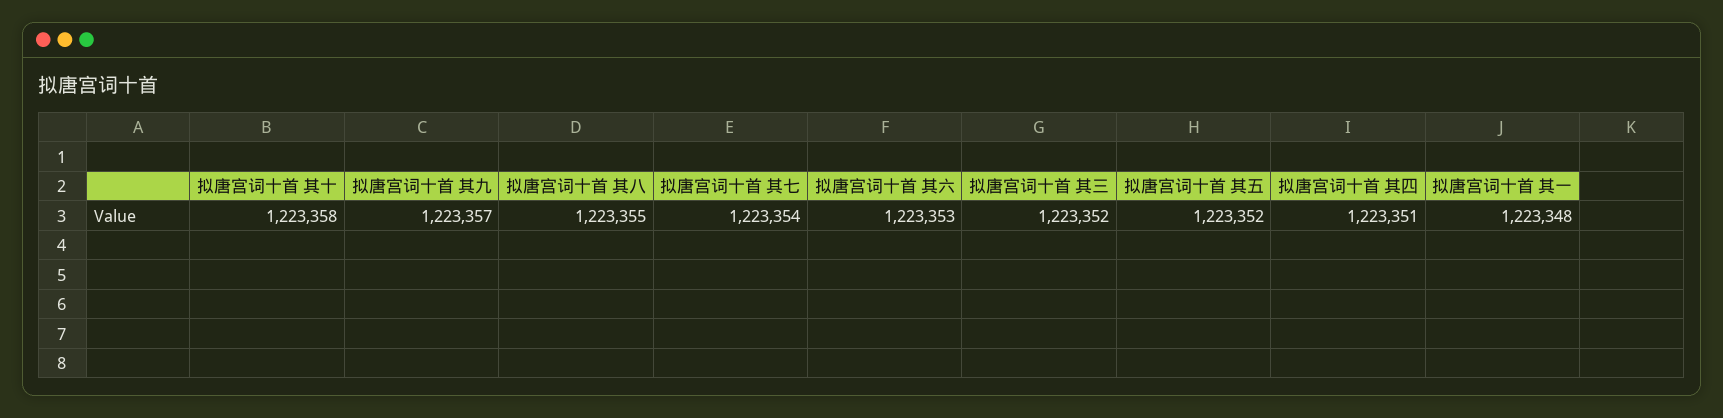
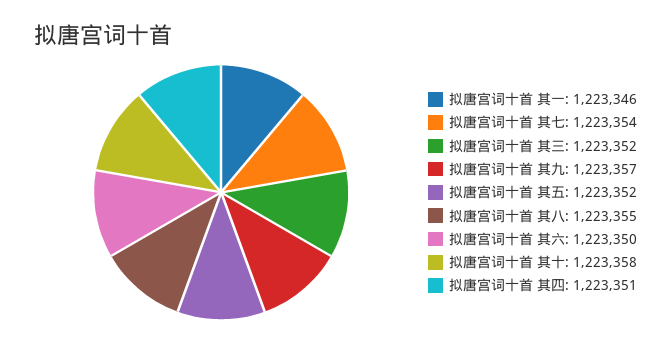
  {
    "拟唐宫词十首 其十": 1223358,
    "拟唐宫词十首 其九": 1223357,
    "拟唐宫词十首 其八": 1223355,
    "拟唐宫词十首 其七": 1223354,
-   "拟唐宫词十首 其六": 1223353,
+   "拟唐宫词十首 其六": 1223350,
    "拟唐宫词十首 其三": 1223352,
    "拟唐宫词十首 其五": 1223352,
    "拟唐宫词十首 其四": 1223351,
-   "拟唐宫词十首 其一": 1223348
+   "拟唐宫词十首 其一": 1223346
  }

